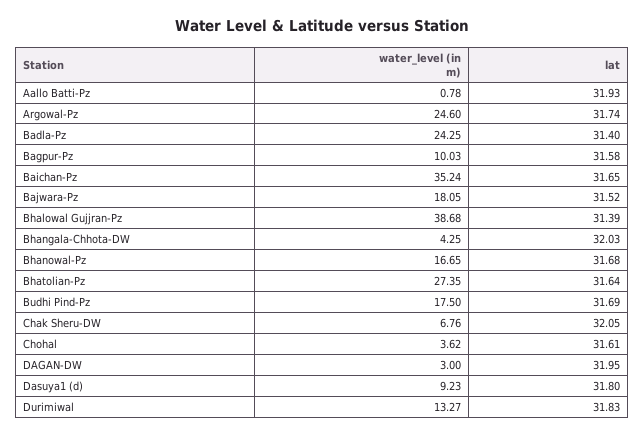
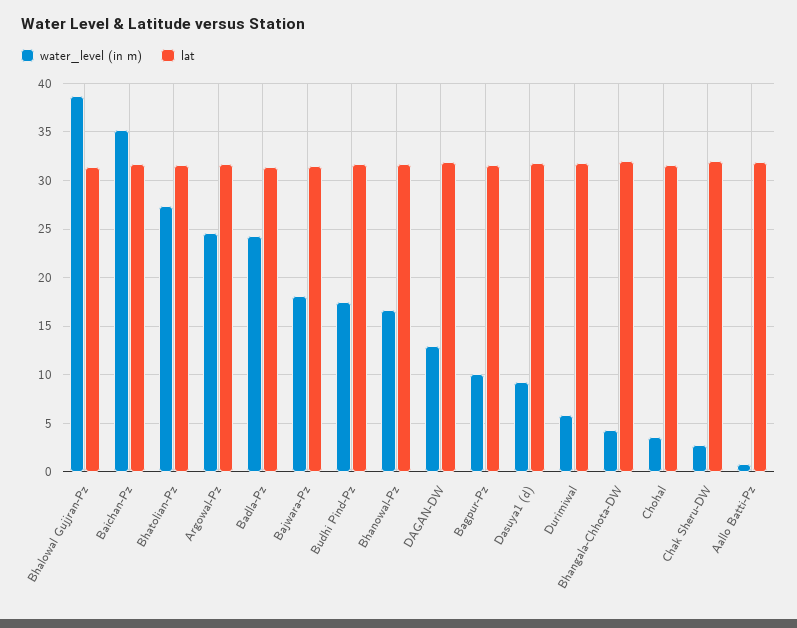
  {
    "water_level (in m)": {
      "Aallo Batti-Pz": 0.78,
      "Argowal-Pz": 24.6,
      "Badla-Pz": 24.25,
      "Bagpur-Pz": 10.03,
      "Baichan-Pz": 35.24,
      "Bajwara-Pz": 18.05,
      "Bhalowal Gujjran-Pz": 38.68,
      "Bhangala-Chhota-DW": 4.25,
      "Bhanowal-Pz": 16.65,
      "Bhatolian-Pz": 27.35,
      "Budhi Pind-Pz": 17.5,
-     "Chak Sheru-DW": 6.76,
+     "Chak Sheru-DW": 3,
      "Chohal": 3.62,
-     "DAGAN-DW": 3,
+     "DAGAN-DW": 13,
      "Dasuya1 (d)": 9.23,
-     "Durimiwal": 13.27
+     "Durimiwal": 6
    },
    "lat": {
      "Aallo Batti-Pz": 31.93,
      "Argowal-Pz": 31.74,
      "Badla-Pz": 31.4,
      "Bagpur-Pz": 31.58,
      "Baichan-Pz": 31.65,
      "Bajwara-Pz": 31.52,
      "Bhalowal Gujjran-Pz": 31.39,
      "Bhangala-Chhota-DW": 32.03,
      "Bhanowal-Pz": 31.68,
      "Bhatolian-Pz": 31.64,
      "Budhi Pind-Pz": 31.69,
      "Chak Sheru-DW": 32.05,
      "Chohal": 31.61,
      "DAGAN-DW": 31.95,
      "Dasuya1 (d)": 31.8,
      "Durimiwal": 31.83
    }
  }

